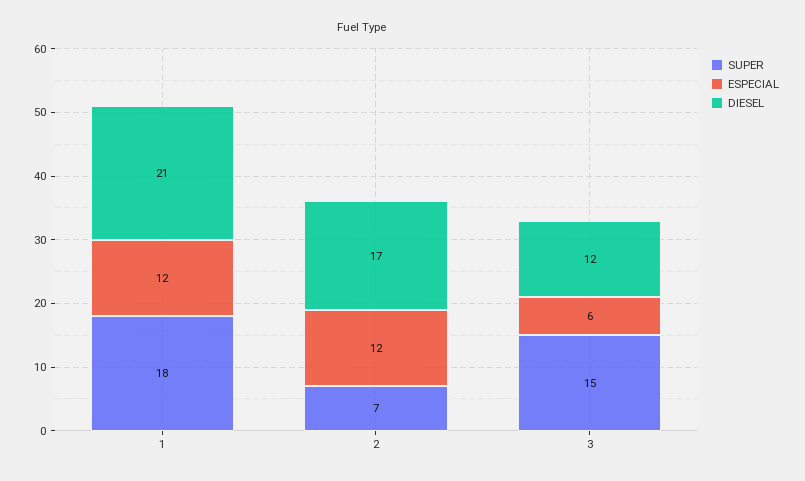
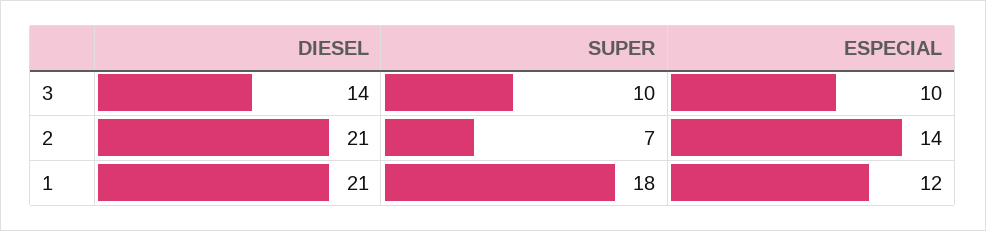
  {
    "SUPER": {
      "1": 18,
      "2": 7,
-     "3": 15
+     "3": 10
    },
    "ESPECIAL": {
      "1": 12,
-     "2": 12,
+     "2": 14,
-     "3": 6
+     "3": 10
    },
    "DIESEL": {
      "1": 21,
-     "2": 17,
+     "2": 21,
-     "3": 12
+     "3": 14
    }
  }

